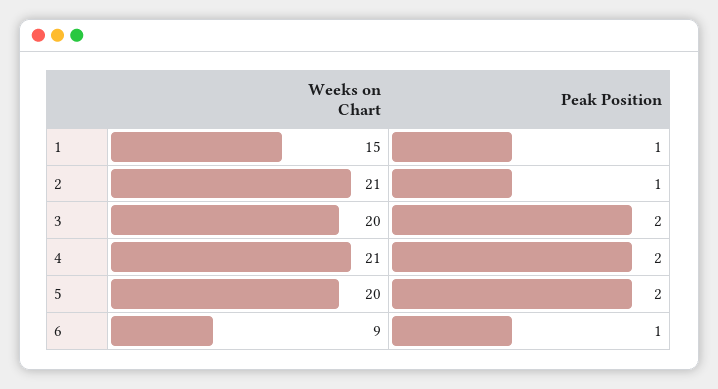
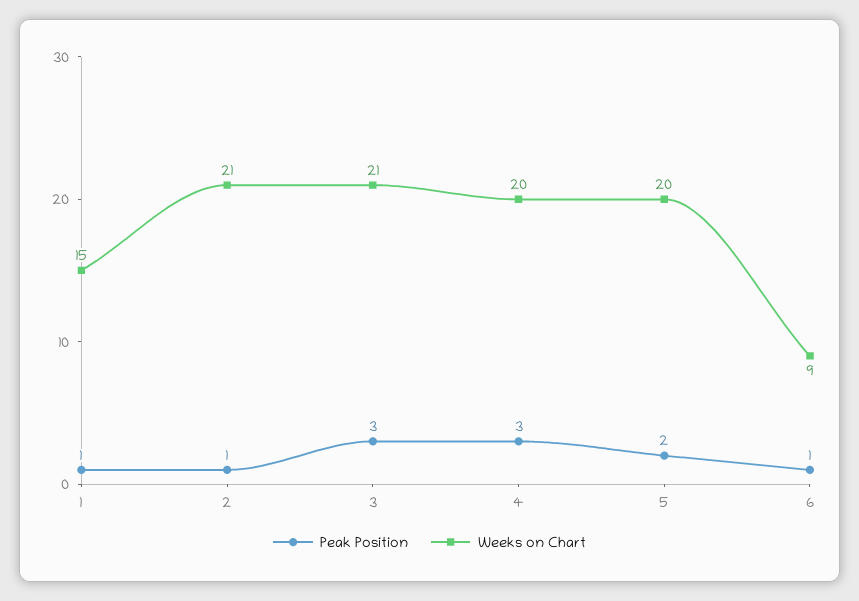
  {
    "Weeks on Chart": {
      "1": 15,
      "2": 21,
-     "3": 20,
+     "3": 21,
-     "4": 21,
+     "4": 20,
      "5": 20,
      "6": 9
    },
    "Peak Position": {
      "1": 1,
      "2": 1,
-     "3": 2,
+     "3": 3,
-     "4": 2,
+     "4": 3,
      "5": 2,
      "6": 1
    }
  }

